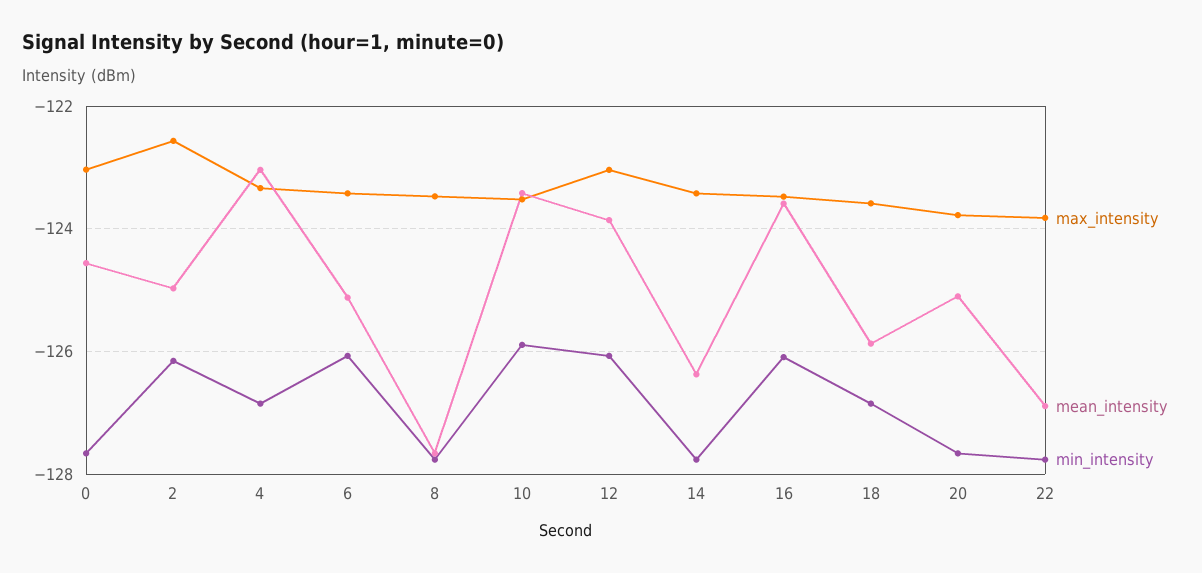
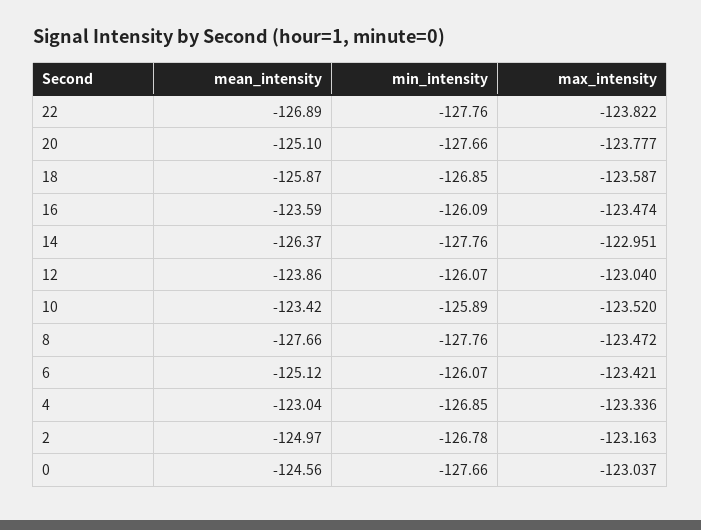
  {
    "max_intensity": {
      "0": -123.037,
-     "2": -122.6,
+     "2": -123.163,
      "4": -123.336,
      "6": -123.421,
      "8": -123.472,
      "10": -123.52,
      "12": -123.04,
-     "14": -123.4,
+     "14": -122.951,
      "16": -123.474,
      "18": -123.587,
      "20": -123.777,
      "22": -123.822
    },
    "mean_intensity": {
      "0": -124.56,
      "2": -124.97,
      "4": -123.04,
      "6": -125.12,
      "8": -127.66,
      "10": -123.42,
      "12": -123.86,
      "14": -126.37,
      "16": -123.59,
      "18": -125.87,
      "20": -125.1,
      "22": -126.89
    },
    "min_intensity": {
      "0": -127.66,
-     "2": -126.2,
+     "2": -126.78,
      "4": -126.85,
      "6": -126.07,
      "8": -127.76,
      "10": -125.89,
      "12": -126.07,
      "14": -127.76,
      "16": -126.09,
      "18": -126.85,
      "20": -127.66,
      "22": -127.76
    }
  }

